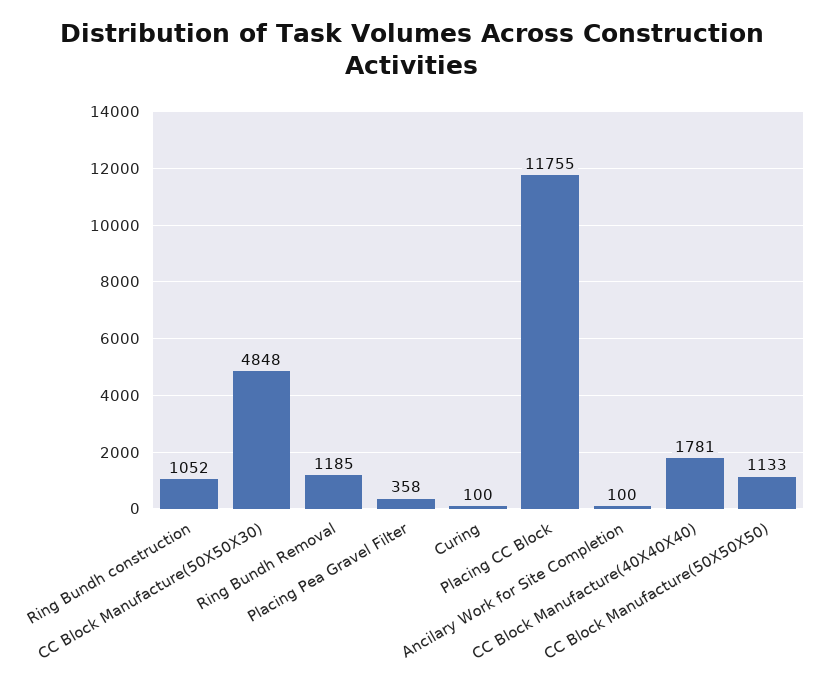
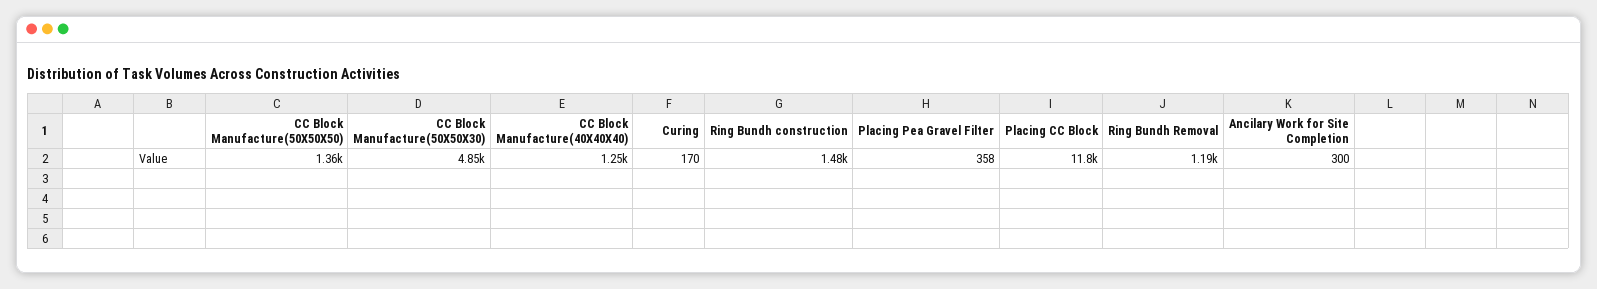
  {
-   "Ring Bundh construction": 1052,
+   "Ring Bundh construction": 1480,
    "CC Block Manufacture(50X50X30)": 4848,
    "Ring Bundh Removal": 1185,
    "Placing Pea Gravel Filter": 358,
-   "Curing": 100,
+   "Curing": 170,
    "Placing CC Block": 11755,
-   "Ancilary Work for Site Completion": 100,
+   "Ancilary Work for Site Completion": 300,
-   "CC Block Manufacture(40X40X40)": 1781,
+   "CC Block Manufacture(40X40X40)": 1250,
-   "CC Block Manufacture(50X50X50)": 1133
+   "CC Block Manufacture(50X50X50)": 1360
  }

